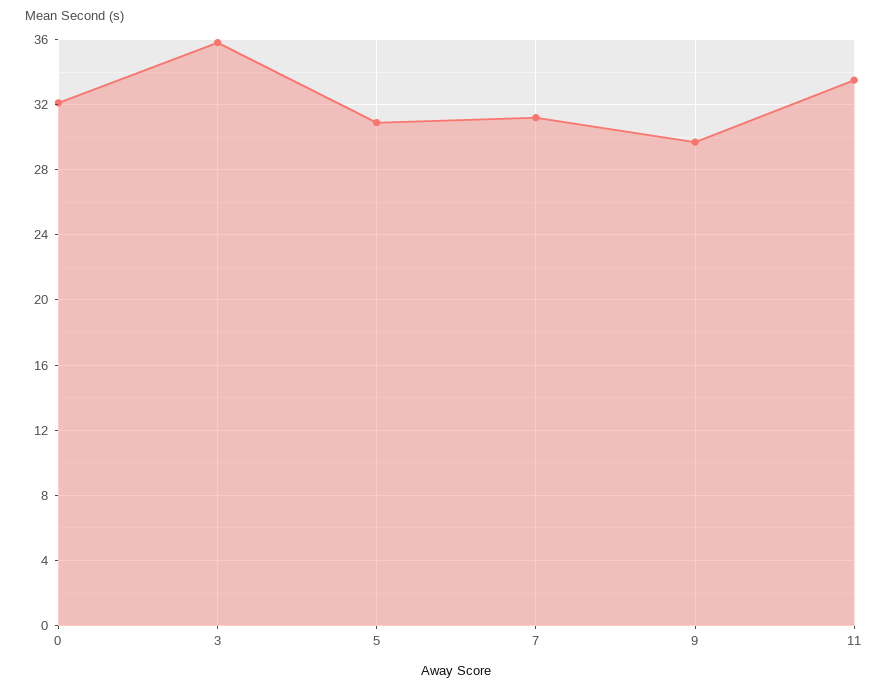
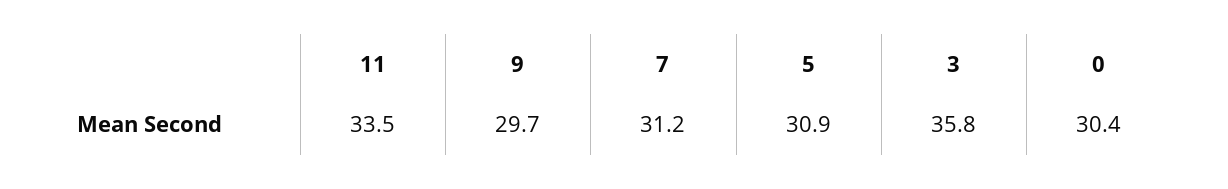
  {
-   "0": 32,
+   "0": 30.4,
    "3": 35.8,
    "5": 30.9,
    "7": 31.2,
    "9": 29.7,
    "11": 33.5
  }

